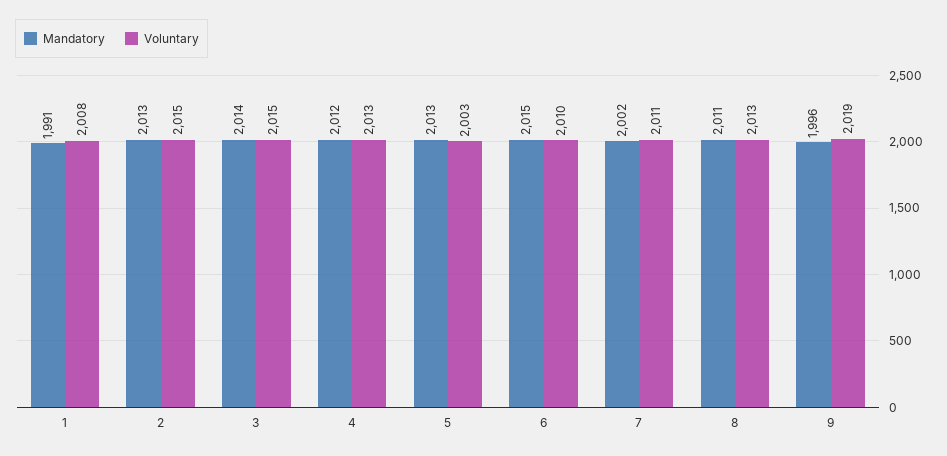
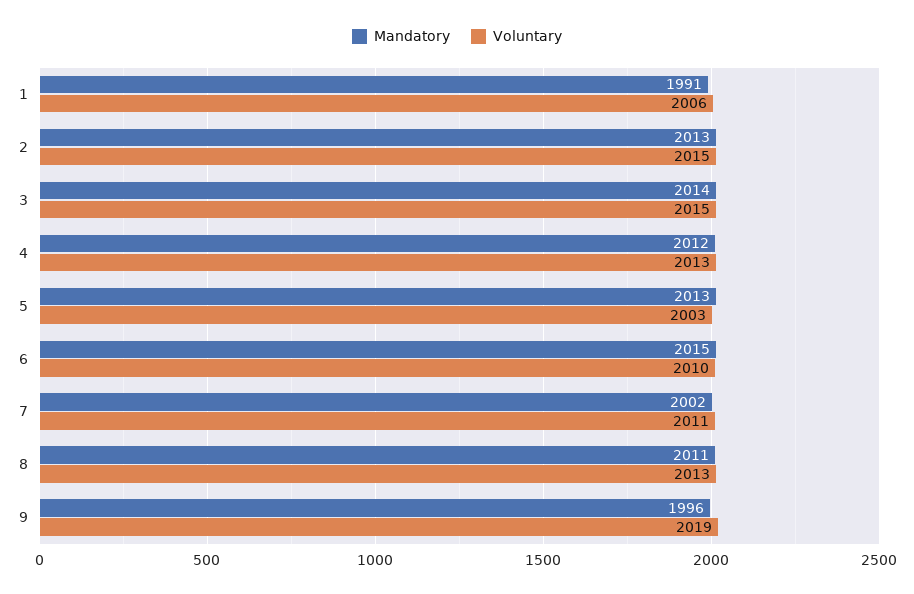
  {
    "Mandatory": {
      "1": 1991,
      "2": 2013,
      "3": 2014,
      "4": 2012,
      "5": 2013,
      "6": 2015,
      "7": 2002,
      "8": 2011,
      "9": 1996
    },
    "Voluntary": {
-     "1": 2008,
+     "1": 2006,
      "2": 2015,
      "3": 2015,
      "4": 2013,
      "5": 2003,
      "6": 2010,
      "7": 2011,
      "8": 2013,
      "9": 2019
    }
  }

